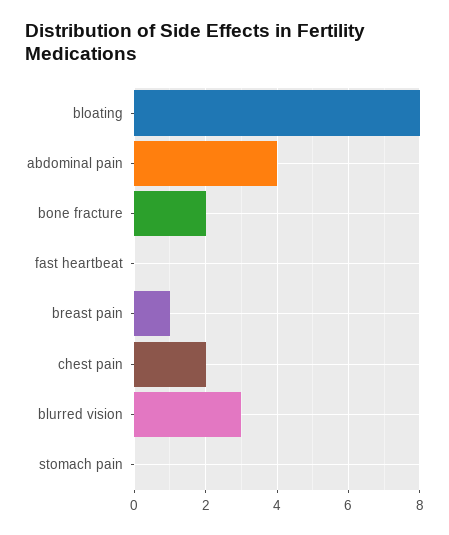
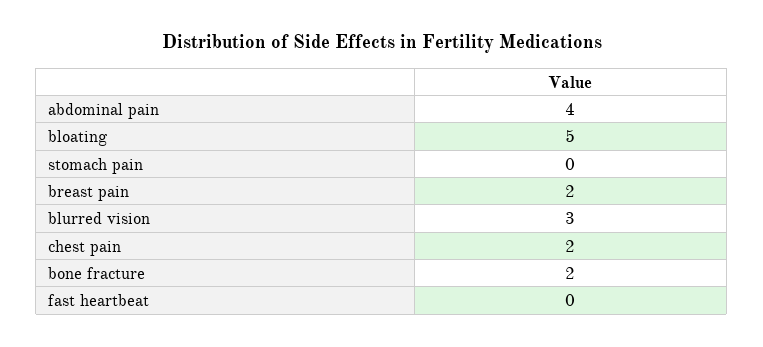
  {
-   "bloating": 8,
+   "bloating": 5,
    "abdominal pain": 4,
    "bone fracture": 2,
    "fast heartbeat": 0,
-   "breast pain": 1,
+   "breast pain": 2,
    "chest pain": 2,
    "blurred vision": 3,
    "stomach pain": 0
  }

